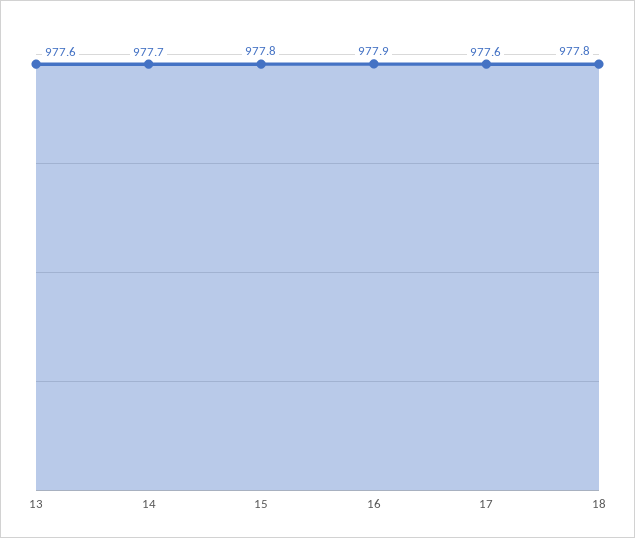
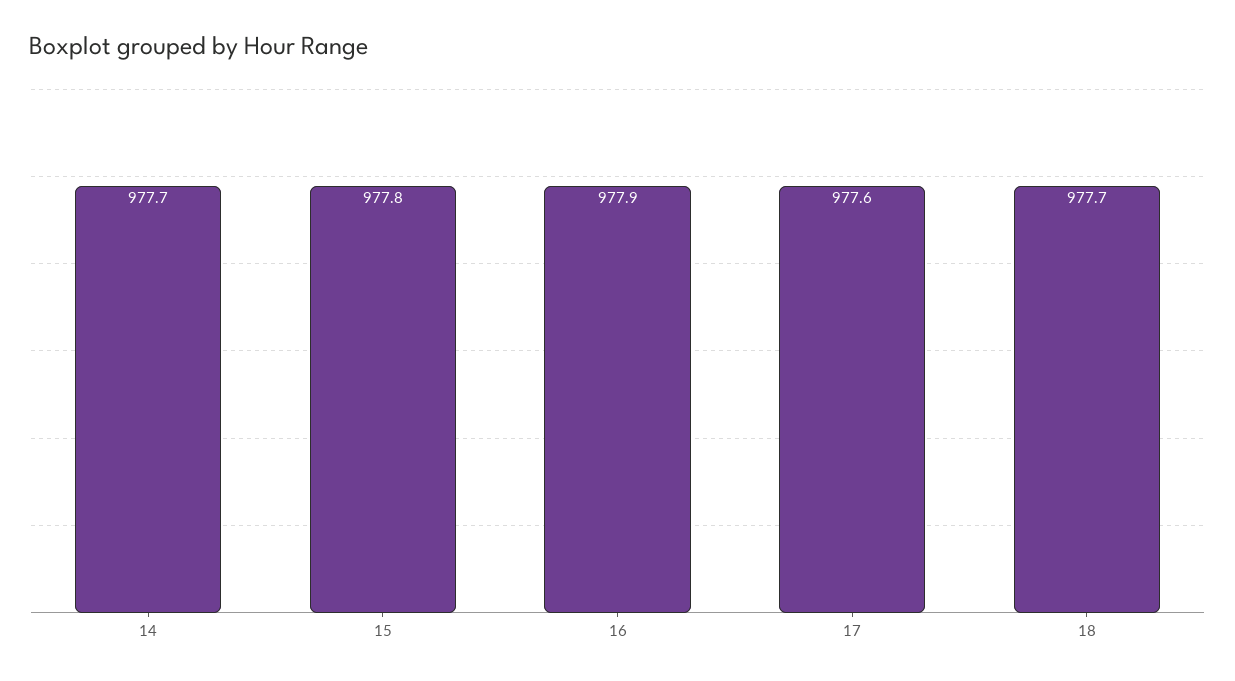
  {
-   "13": 977.6,
    "14": 977.7,
    "15": 977.8,
    "16": 977.9,
    "17": 977.6,
-   "18": 977.8
+   "18": 977.7
  }

